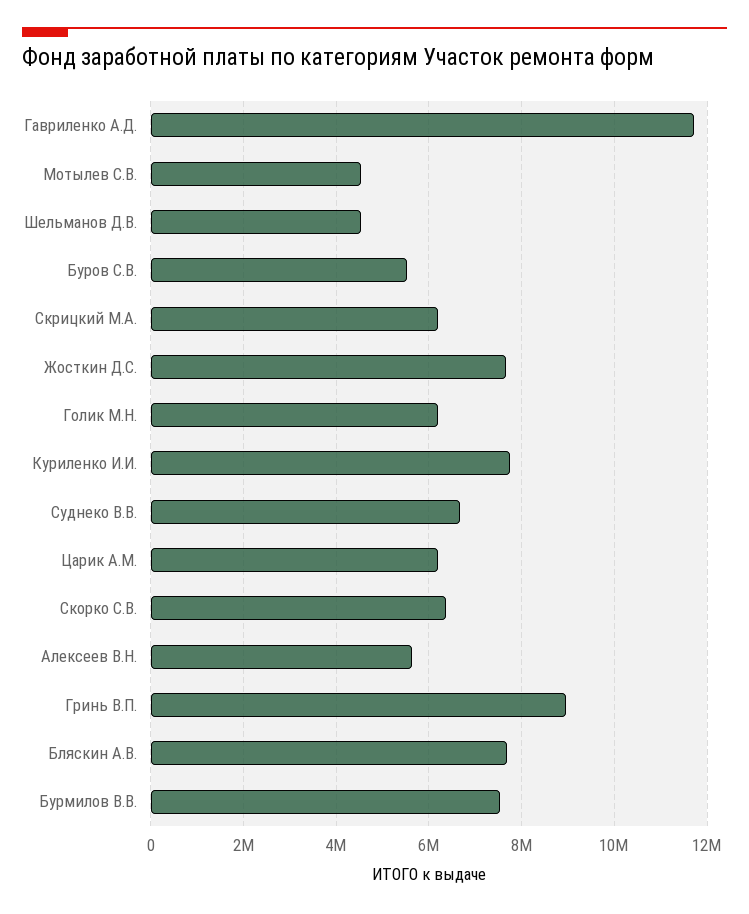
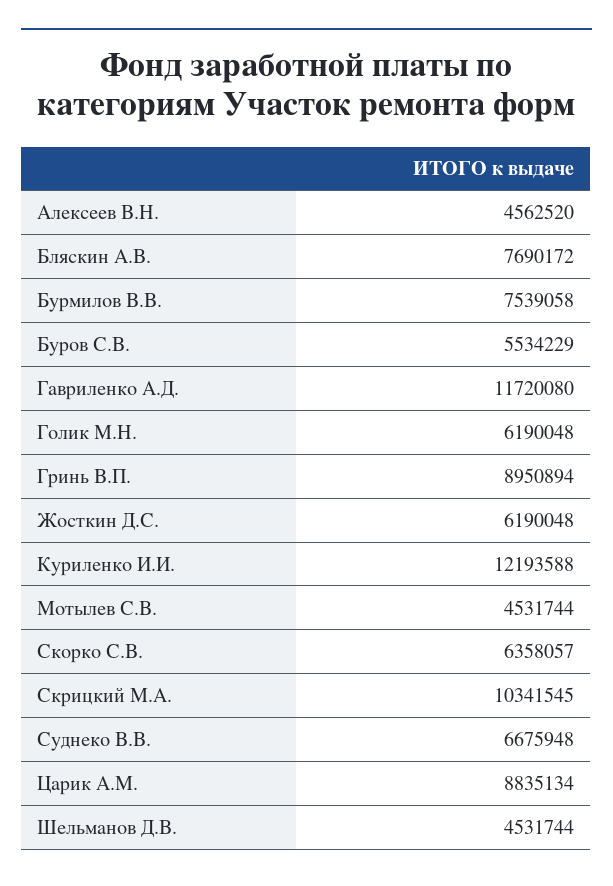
  {
    "Гавриленко А.Д.": 11720080,
    "Мотылев С.В.": 4531744,
    "Шельманов Д.В.": 4531744,
    "Буров С.В.": 5534229,
-   "Скрицкий М.А.": 6200000,
+   "Скрицкий М.А.": 10341545,
-   "Жосткин Д.С.": 7600000,
+   "Жосткин Д.С.": 6190048,
    "Голик М.Н.": 6190048,
-   "Куриленко И.И.": 7800000,
+   "Куриленко И.И.": 12193588,
    "Суднеко В.В.": 6675948,
-   "Царик А.М.": 6200000,
+   "Царик А.М.": 8835134,
    "Скорко С.В.": 6358057,
-   "Алексеев В.Н.": 5600000,
+   "Алексеев В.Н.": 4562520,
    "Гринь В.П.": 8950894,
    "Бляскин А.В.": 7690172,
    "Бурмилов В.В.": 7539058
  }

